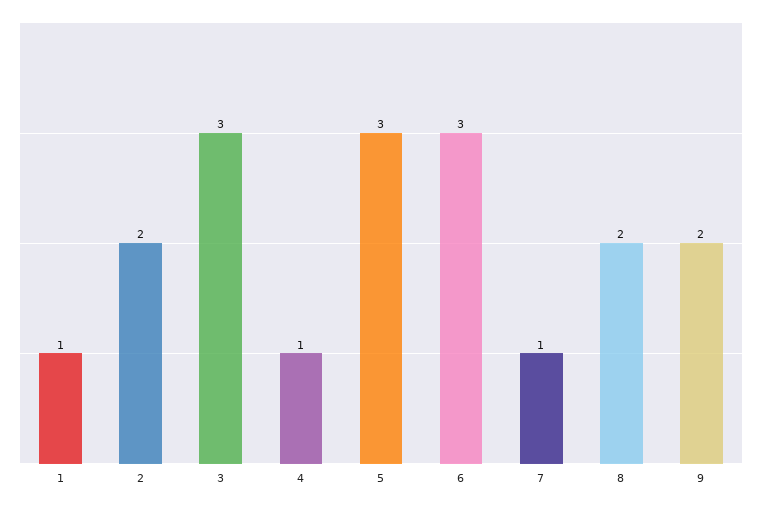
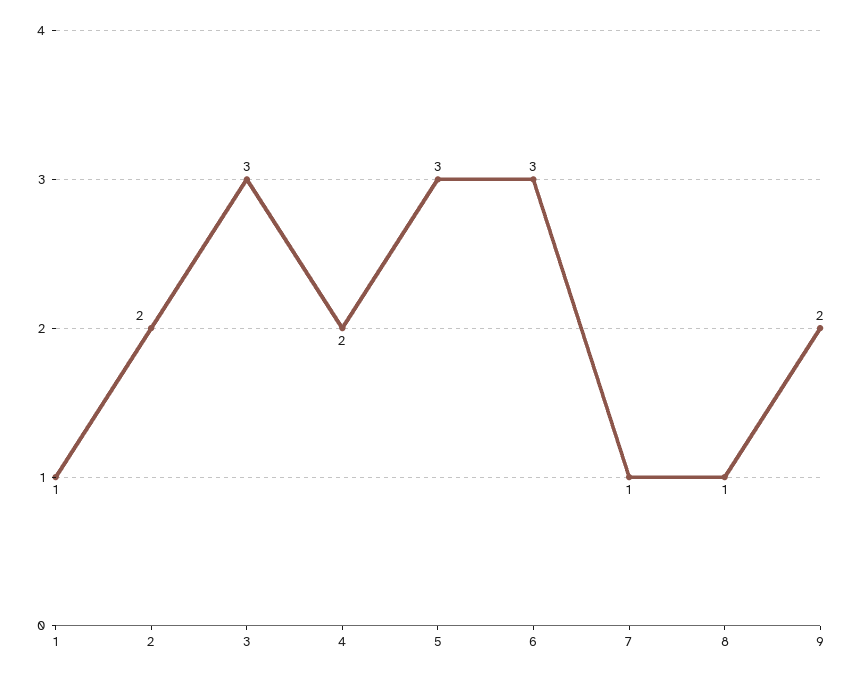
  {
    "1": 1,
    "2": 2,
    "3": 3,
-   "4": 1,
+   "4": 2,
    "5": 3,
    "6": 3,
    "7": 1,
-   "8": 2,
+   "8": 1,
    "9": 2
  }

